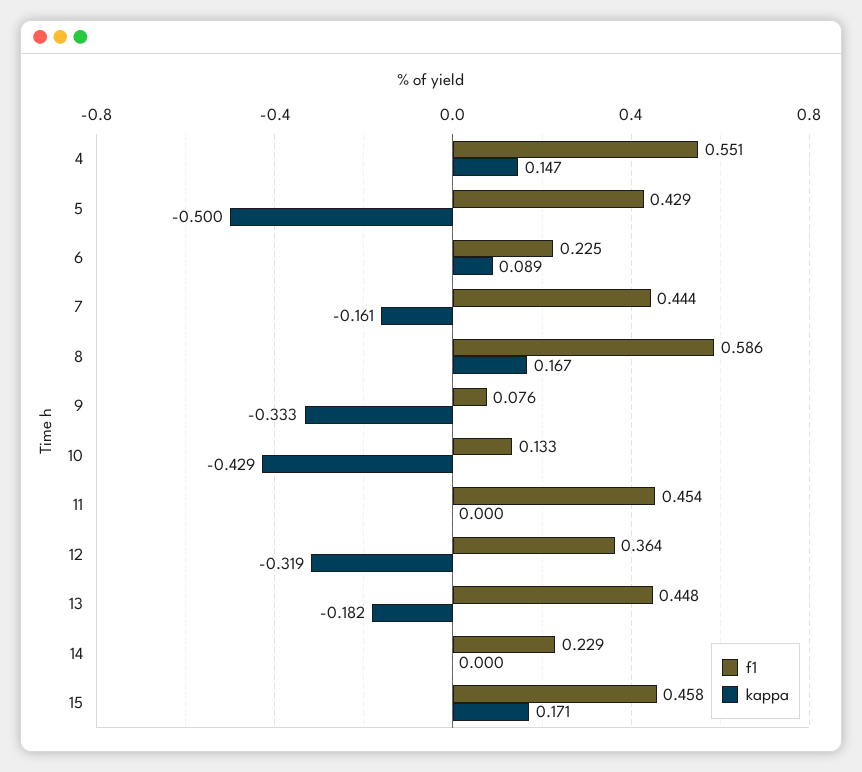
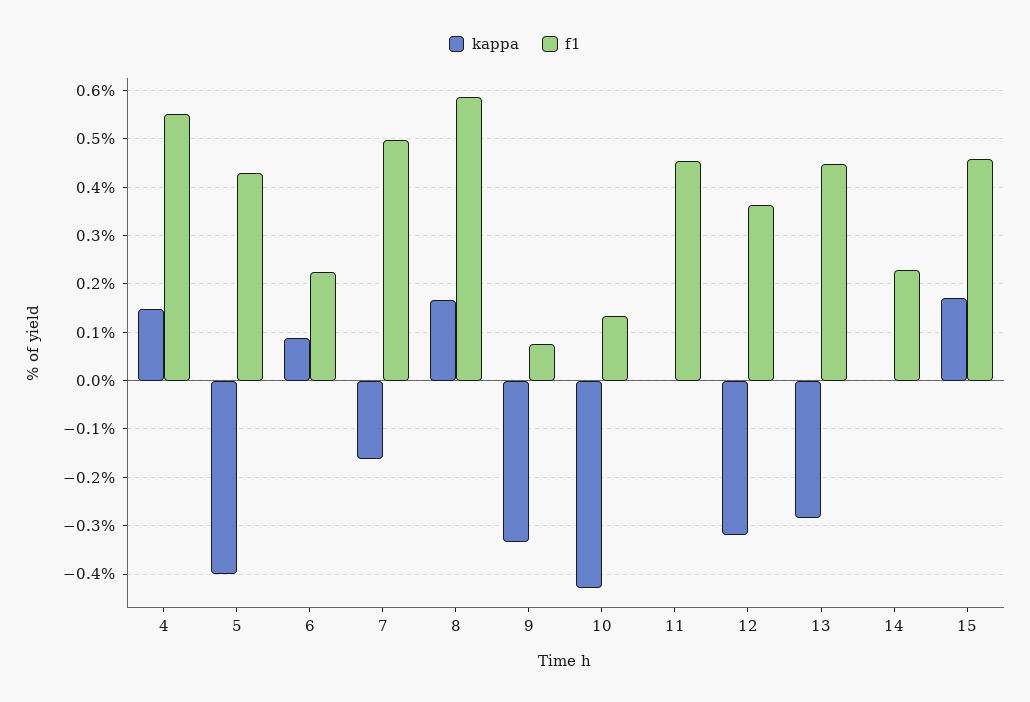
  {
    "f1": {
      "4": 0.551,
      "5": 0.429,
      "6": 0.225,
-     "7": 0.444,
+     "7": 0.5,
      "8": 0.586,
      "9": 0.076,
      "10": 0.133,
      "11": 0.454,
      "12": 0.364,
      "13": 0.448,
      "14": 0.229,
      "15": 0.458
    },
    "kappa": {
      "4": 0.147,
-     "5": -0.5,
+     "5": -0.4,
      "6": 0.089,
      "7": -0.161,
      "8": 0.167,
      "9": -0.333,
      "10": -0.429,
      "11": 0,
      "12": -0.319,
-     "13": -0.182,
+     "13": -0.28,
      "14": 0,
      "15": 0.171
    }
  }

